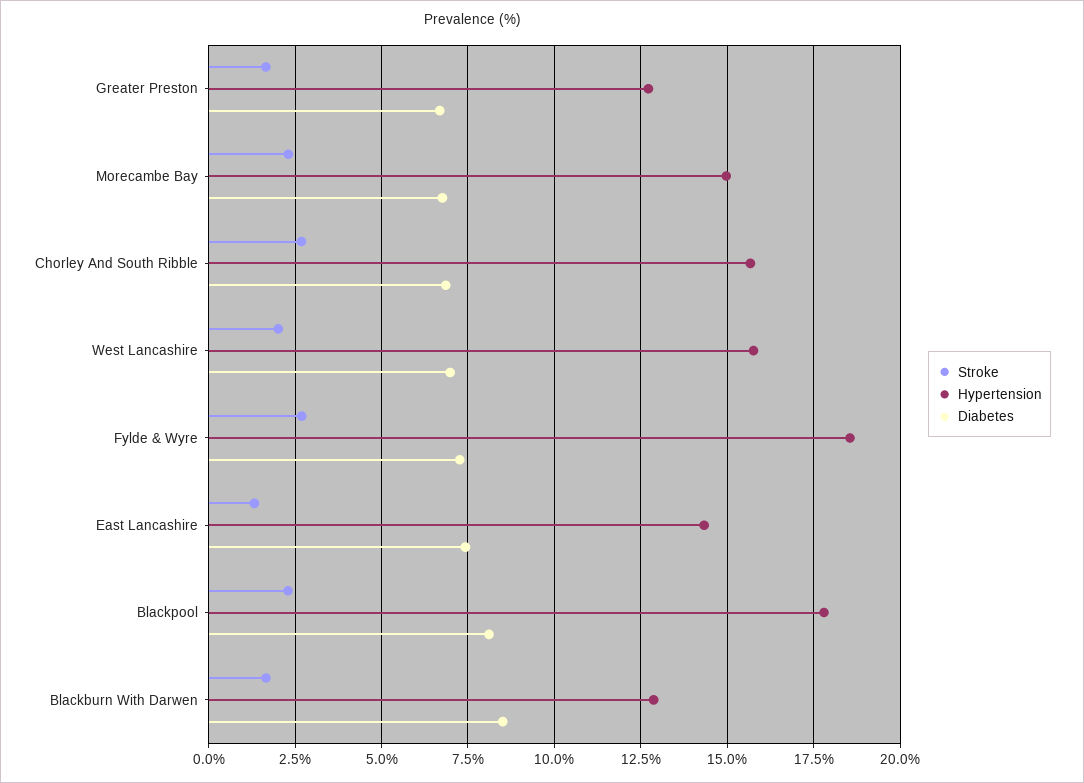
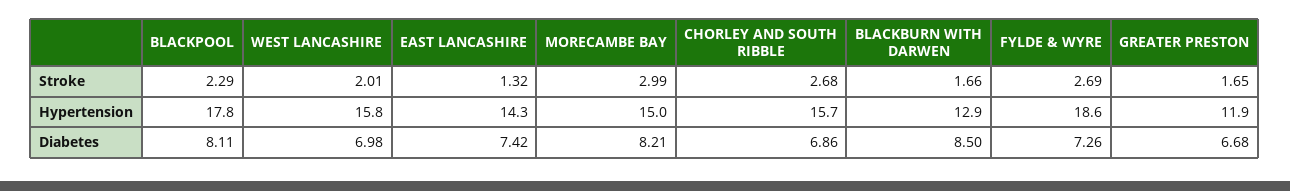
  {
    "Stroke": {
      "Greater Preston": 1.65,
-     "Morecambe Bay": 2.25,
+     "Morecambe Bay": 2.99,
      "Chorley And South Ribble": 2.68,
      "West Lancashire": 2.01,
      "Fylde & Wyre": 2.69,
      "East Lancashire": 1.32,
      "Blackpool": 2.29,
      "Blackburn With Darwen": 1.66
    },
    "Hypertension": {
-     "Greater Preston": 12.75,
+     "Greater Preston": 11.9,
      "Morecambe Bay": 15,
      "Chorley And South Ribble": 15.7,
      "West Lancashire": 15.8,
      "Fylde & Wyre": 18.6,
      "East Lancashire": 14.3,
      "Blackpool": 17.8,
      "Blackburn With Darwen": 12.9
    },
    "Diabetes": {
      "Greater Preston": 6.68,
-     "Morecambe Bay": 6.75,
+     "Morecambe Bay": 8.21,
      "Chorley And South Ribble": 6.86,
      "West Lancashire": 6.98,
      "Fylde & Wyre": 7.26,
      "East Lancashire": 7.42,
      "Blackpool": 8.11,
      "Blackburn With Darwen": 8.5
    }
  }

